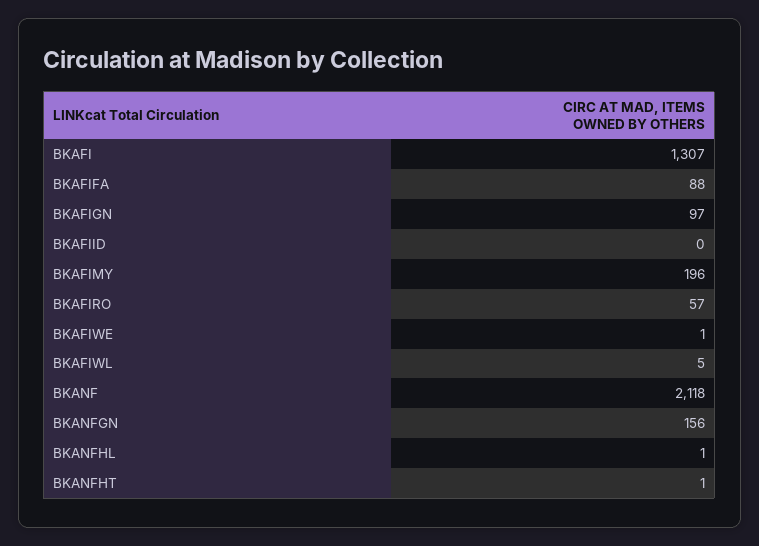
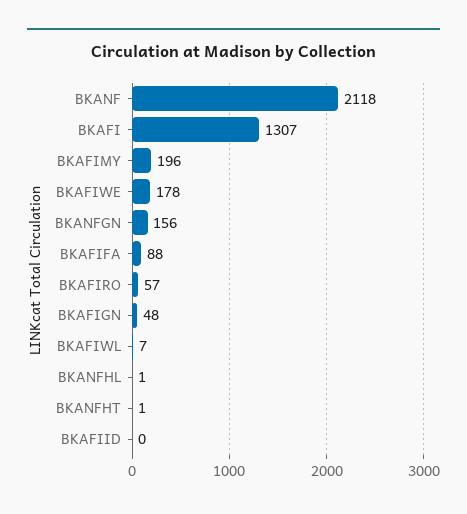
  {
    "BKAFI": 1307,
    "BKAFIFA": 88,
-   "BKAFIGN": 97,
+   "BKAFIGN": 48,
    "BKAFIID": 0,
    "BKAFIMY": 196,
    "BKAFIRO": 57,
-   "BKAFIWE": 1,
+   "BKAFIWE": 178,
-   "BKAFIWL": 5,
+   "BKAFIWL": 7,
    "BKANF": 2118,
    "BKANFGN": 156,
    "BKANFHL": 1,
    "BKANFHT": 1
  }

